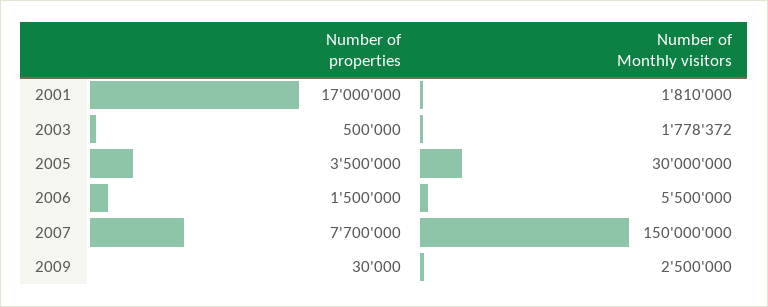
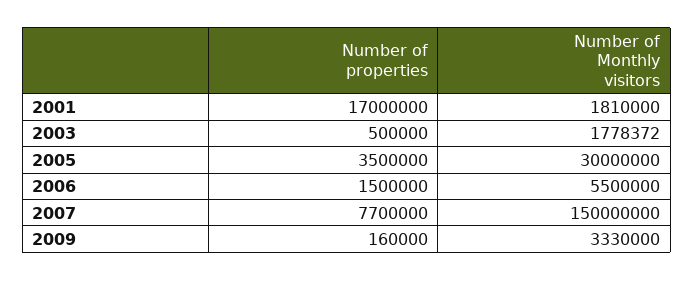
  {
    "Number of properties": {
      "2001": 17000000,
      "2003": 500000,
      "2005": 3500000,
      "2006": 1500000,
      "2007": 7700000,
-     "2009": 30000
+     "2009": 160000
    },
    "Number of Monthly visitors": {
      "2001": 1810000,
      "2003": 1778372,
      "2005": 30000000,
      "2006": 5500000,
      "2007": 150000000,
-     "2009": 2500000
+     "2009": 3330000
    }
  }

